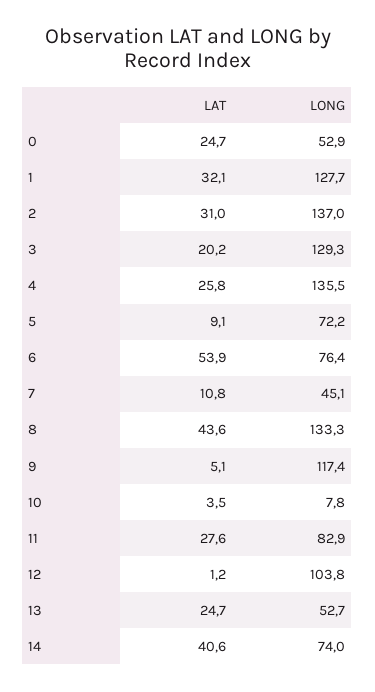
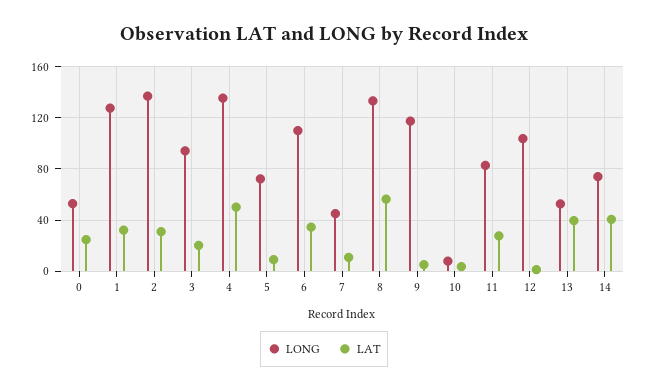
  {
    "LAT": {
      "0": 24.7,
      "1": 32.1,
      "2": 31,
      "3": 20.2,
-     "4": 25.8,
+     "4": 50,
      "5": 9.1,
-     "6": 53.9,
+     "6": 35,
      "7": 10.8,
-     "8": 43.6,
+     "8": 55,
      "9": 5.1,
      "10": 3.5,
      "11": 27.6,
      "12": 1.2,
-     "13": 24.7,
+     "13": 40,
      "14": 40.6
    },
    "LONG": {
      "0": 52.9,
      "1": 127.7,
      "2": 137,
-     "3": 129.3,
+     "3": 95,
      "4": 135.5,
      "5": 72.2,
-     "6": 76.4,
+     "6": 110,
      "7": 45.1,
      "8": 133.3,
      "9": 117.4,
      "10": 7.8,
      "11": 82.9,
      "12": 103.8,
      "13": 52.7,
      "14": 74
    }
  }

